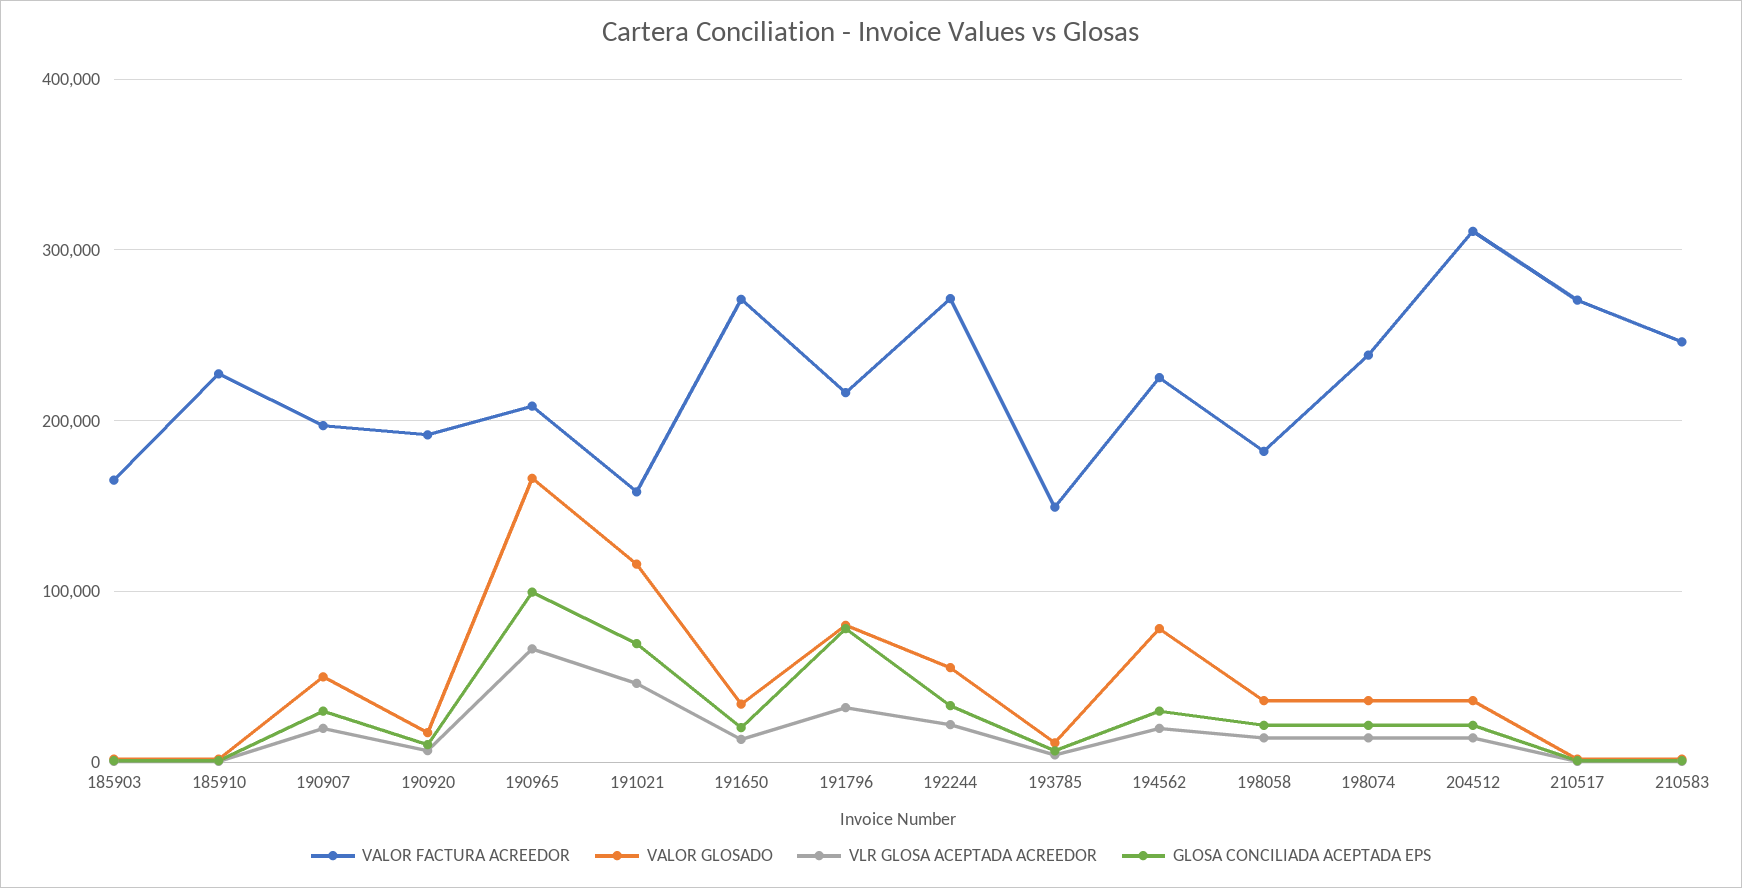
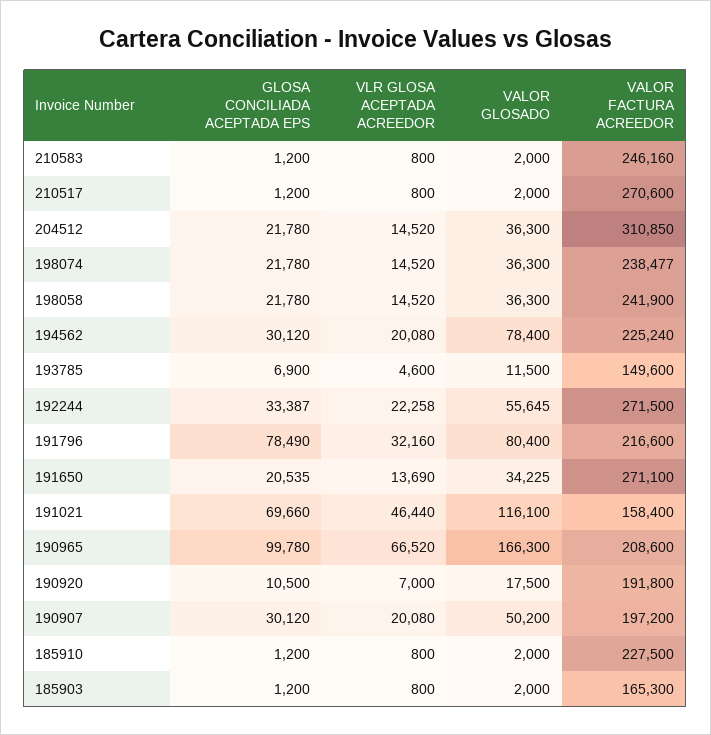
  {
    "VALOR FACTURA ACREEDOR": {
      "185903": 165300,
      "185910": 227500,
      "190907": 197200,
      "190920": 191800,
      "190965": 208600,
      "191021": 158400,
      "191650": 271100,
      "191796": 216600,
      "192244": 271500,
      "193785": 149600,
      "194562": 225240,
-     "198058": 180000,
+     "198058": 241900,
      "198074": 238477,
      "204512": 310850,
      "210517": 270600,
      "210583": 246160
    },
    "VALOR GLOSADO": {
      "185903": 2000,
      "185910": 2000,
      "190907": 50200,
      "190920": 17500,
      "190965": 166300,
      "191021": 116100,
      "191650": 34225,
      "191796": 80400,
      "192244": 55645,
      "193785": 11500,
      "194562": 78400,
      "198058": 36300,
      "198074": 36300,
      "204512": 36300,
      "210517": 2000,
      "210583": 2000
    },
    "VLR GLOSA ACEPTADA ACREEDOR": {
      "185903": 800,
      "185910": 800,
      "190907": 20080,
      "190920": 7000,
      "190965": 66520,
      "191021": 46440,
      "191650": 13690,
      "191796": 32160,
      "192244": 22258,
      "193785": 4600,
      "194562": 20080,
      "198058": 14520,
      "198074": 14520,
      "204512": 14520,
      "210517": 800,
      "210583": 800
    },
    "GLOSA CONCILIADA ACEPTADA EPS": {
      "185903": 1200,
      "185910": 1200,
      "190907": 30120,
      "190920": 10500,
      "190965": 99780,
      "191021": 69660,
      "191650": 20535,
      "191796": 78490,
      "192244": 33387,
      "193785": 6900,
      "194562": 30120,
      "198058": 21780,
      "198074": 21780,
      "204512": 21780,
      "210517": 1200,
      "210583": 1200
    }
  }

